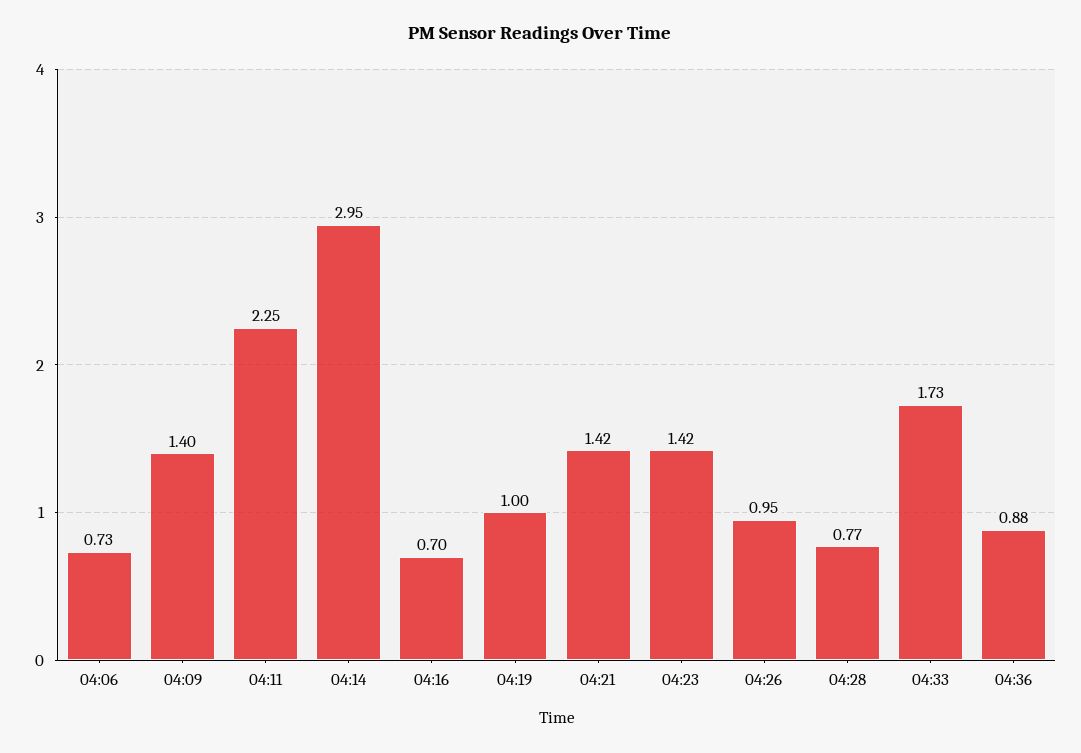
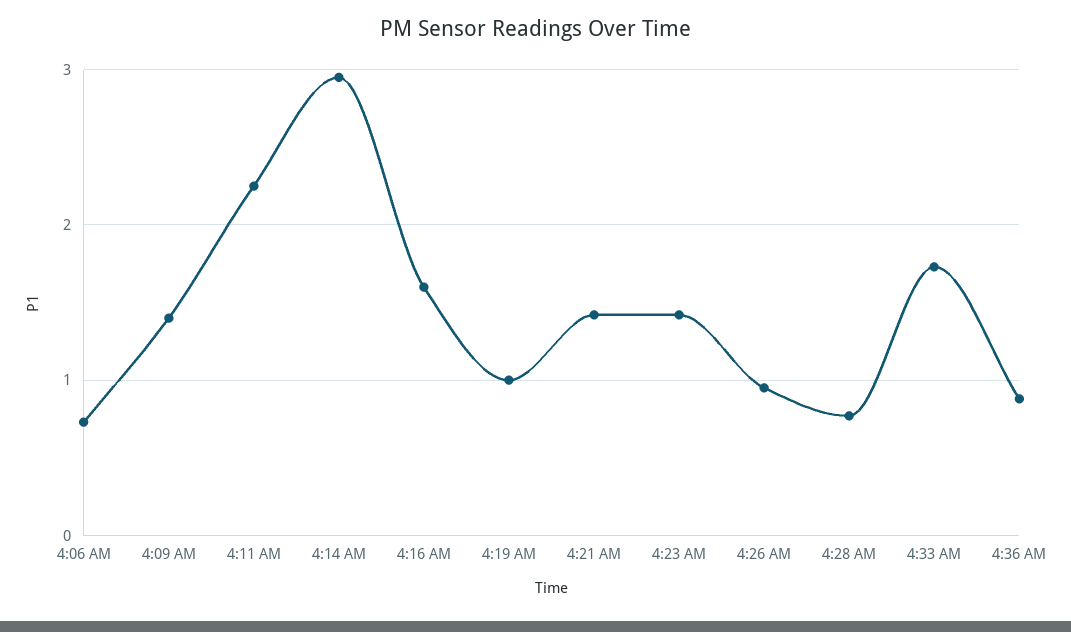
  {
    "04:06": 0.73,
    "04:09": 1.4,
    "04:11": 2.25,
    "04:14": 2.95,
-   "04:16": 0.7,
+   "04:16": 1.6,
    "04:19": 1,
    "04:21": 1.42,
    "04:23": 1.42,
    "04:26": 0.95,
    "04:28": 0.77,
    "04:33": 1.73,
    "04:36": 0.88
  }

